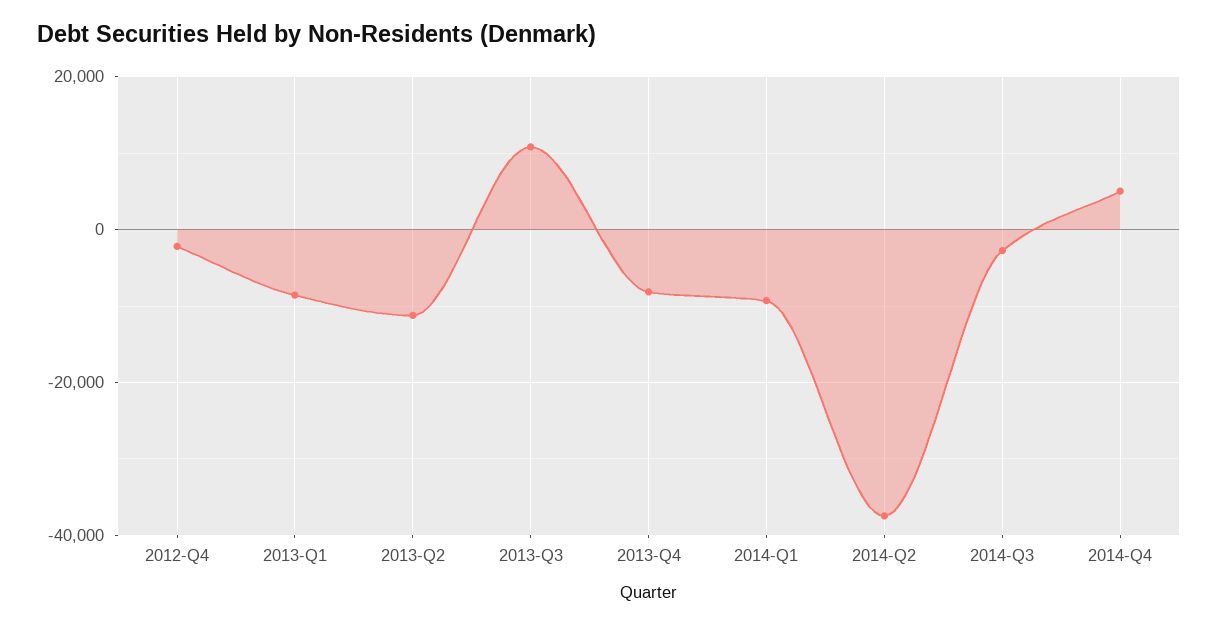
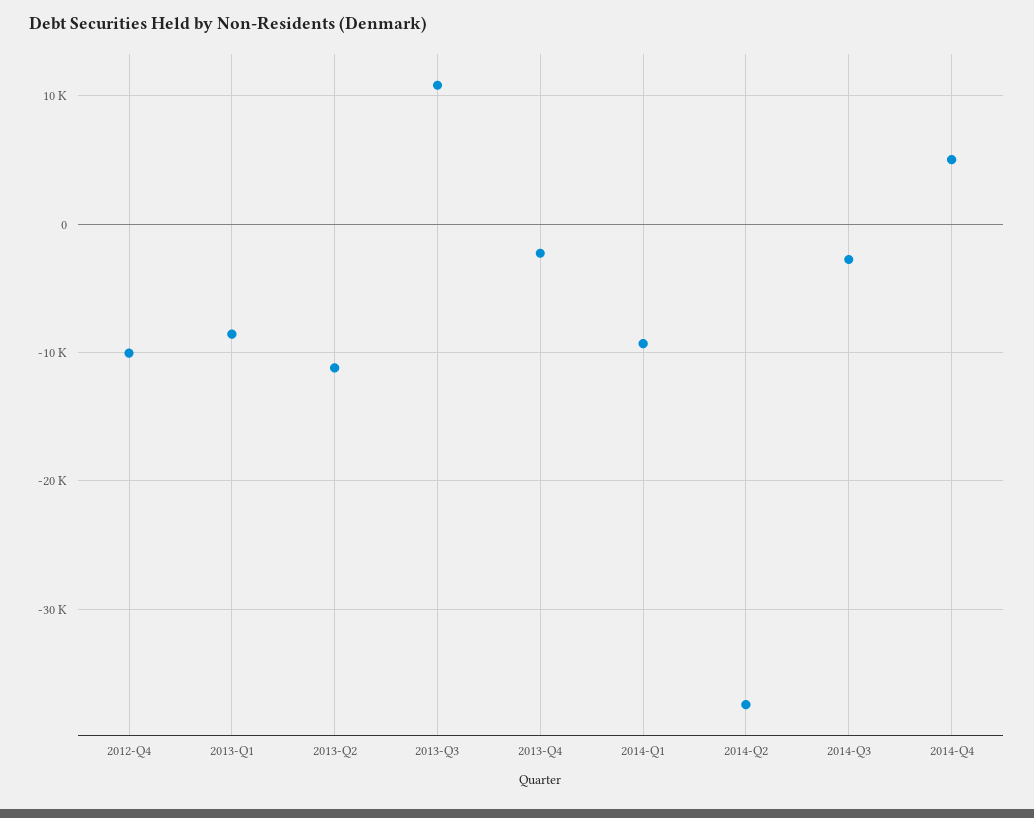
  {
-   "2012-Q4": -2000,
+   "2012-Q4": -10000,
    "2013-Q1": -9000,
    "2013-Q2": -11000,
    "2013-Q3": 11000,
-   "2013-Q4": -8000,
+   "2013-Q4": -2000,
    "2014-Q1": -9000,
    "2014-Q2": -37000,
    "2014-Q3": -3000,
    "2014-Q4": 5000
  }

